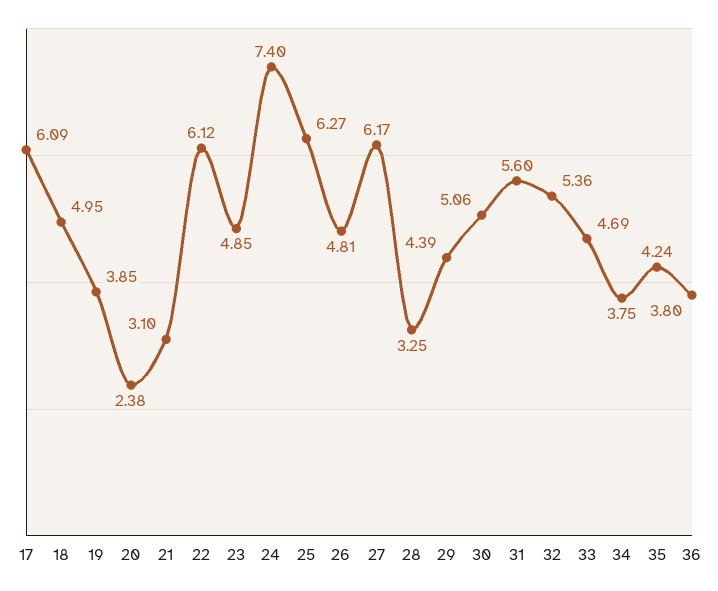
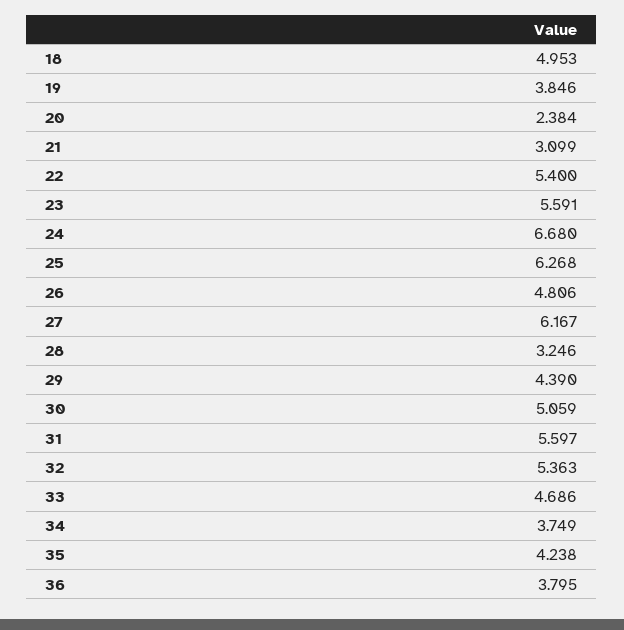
  {
-   "17": 6.09,
    "18": 4.953,
    "19": 3.846,
    "20": 2.384,
    "21": 3.099,
-   "22": 6.12,
+   "22": 5.4,
-   "23": 4.85,
+   "23": 5.591,
-   "24": 7.4,
+   "24": 6.68,
    "25": 6.268,
    "26": 4.806,
    "27": 6.167,
    "28": 3.246,
    "29": 4.39,
    "30": 5.059,
    "31": 5.597,
    "32": 5.363,
    "33": 4.686,
    "34": 3.749,
    "35": 4.238,
    "36": 3.795
  }

